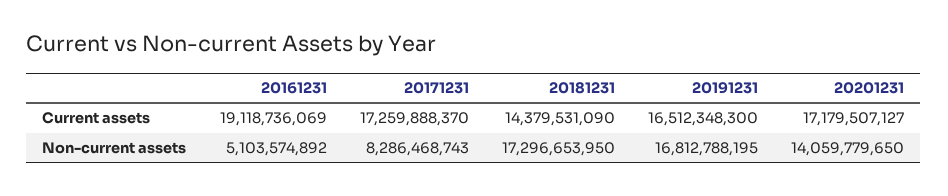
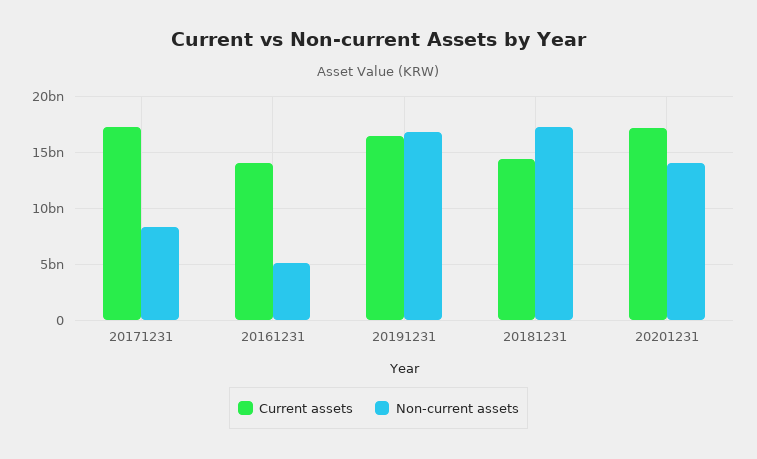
  {
    "Current assets": {
-     "20161231": 19118736069,
+     "20161231": 14000000000,
      "20171231": 17259888370,
      "20181231": 14379531090,
      "20191231": 16512348300,
      "20201231": 17179507127
    },
    "Non-current assets": {
      "20161231": 5103574892,
      "20171231": 8286468743,
      "20181231": 17296653950,
      "20191231": 16812788195,
      "20201231": 14059779650
    }
  }

